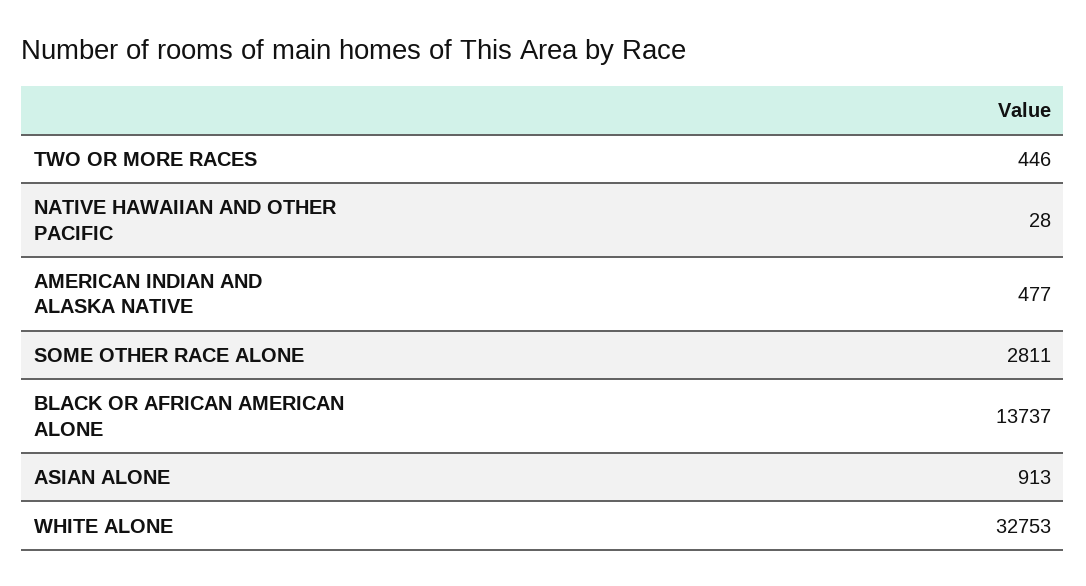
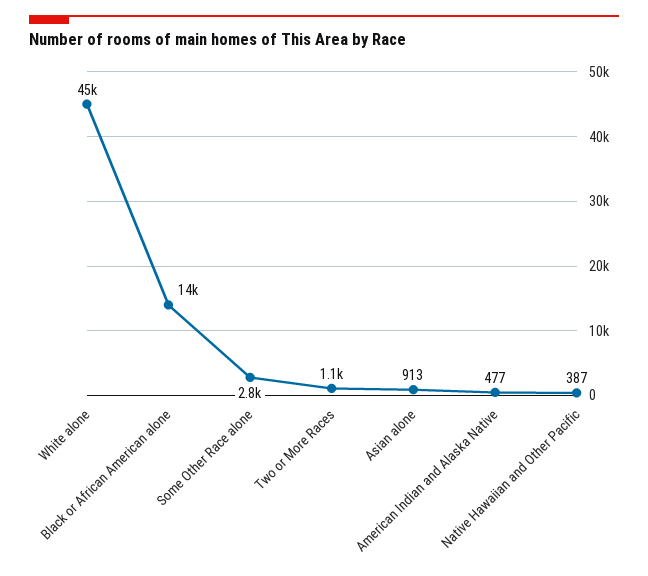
  {
-   "TWO OR MORE RACES": 446,
+   "TWO OR MORE RACES": 1100,
-   "NATIVE HAWAIIAN AND OTHER PACIFIC": 28,
+   "NATIVE HAWAIIAN AND OTHER PACIFIC": 387,
    "AMERICAN INDIAN AND ALASKA NATIVE": 477,
    "SOME OTHER RACE ALONE": 2811,
    "BLACK OR AFRICAN AMERICAN ALONE": 13737,
    "ASIAN ALONE": 913,
-   "WHITE ALONE": 32753
+   "WHITE ALONE": 45000
  }

